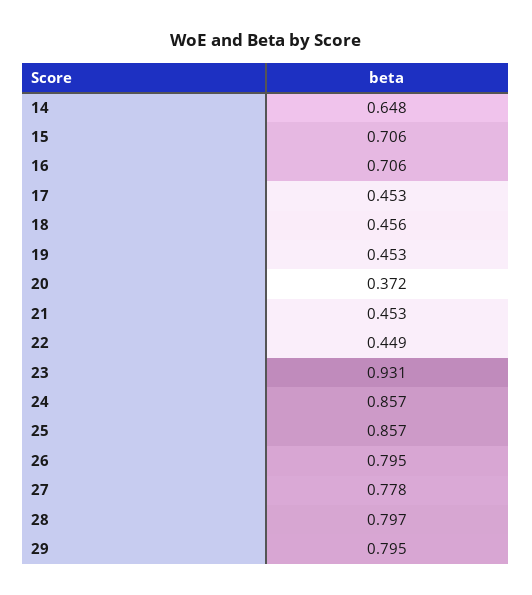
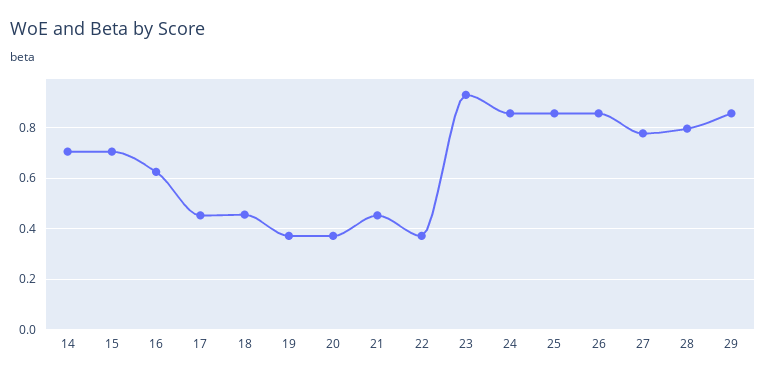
  {
-   "14": 0.648,
+   "14": 0.7,
    "15": 0.706,
-   "16": 0.706,
+   "16": 0.625,
    "17": 0.453,
    "18": 0.456,
-   "19": 0.453,
+   "19": 0.375,
    "20": 0.372,
    "21": 0.453,
-   "22": 0.449,
+   "22": 0.375,
    "23": 0.931,
    "24": 0.857,
    "25": 0.857,
-   "26": 0.795,
+   "26": 0.85,
    "27": 0.778,
    "28": 0.797,
-   "29": 0.795
+   "29": 0.85
  }

